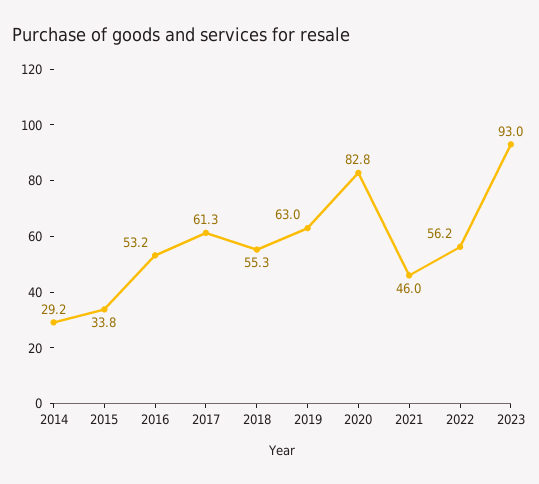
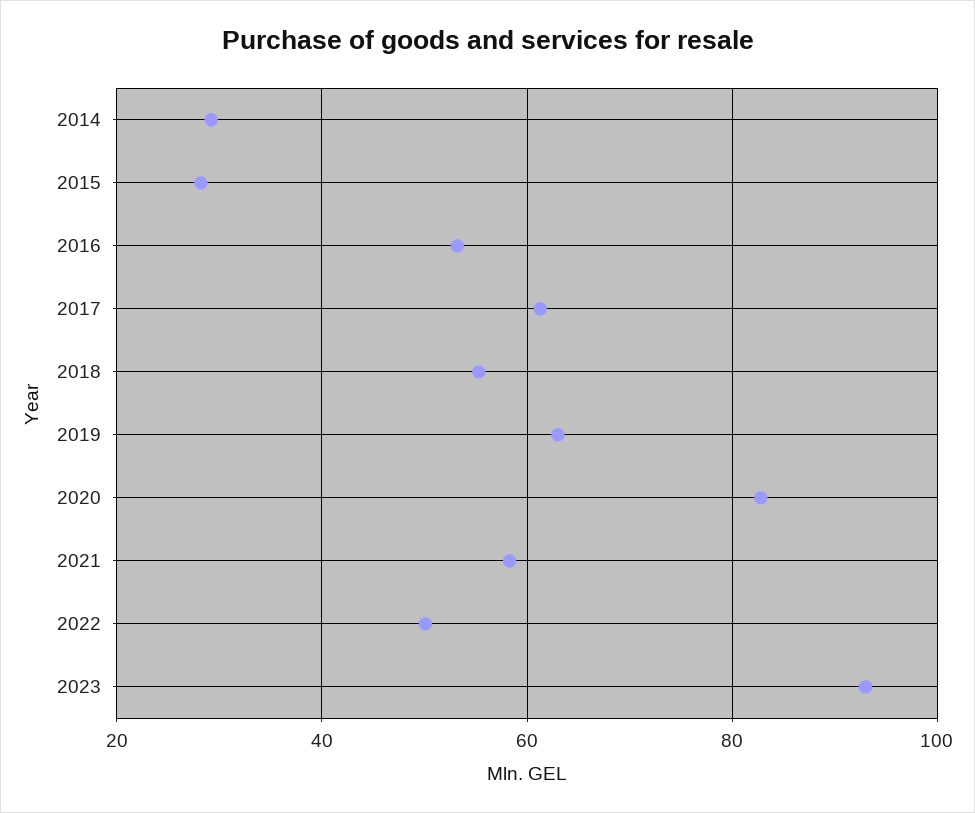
  {
    "2014": 29.2,
-   "2015": 33.8,
+   "2015": 28,
    "2016": 53.2,
    "2017": 61.3,
    "2018": 55.3,
    "2019": 63,
    "2020": 82.8,
-   "2021": 46,
+   "2021": 58,
-   "2022": 56.2,
+   "2022": 50,
    "2023": 93
  }

